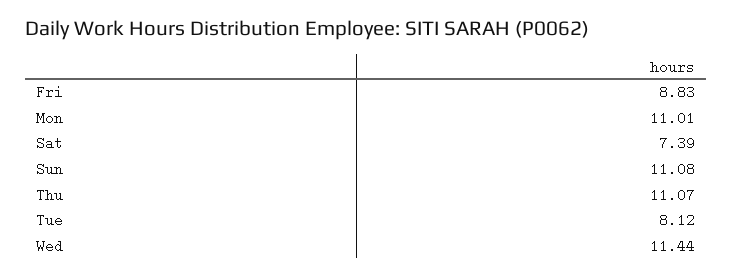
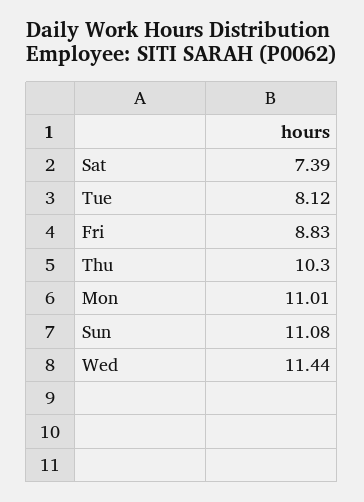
  {
    "Fri": 8.83,
    "Mon": 11.01,
    "Sat": 7.39,
    "Sun": 11.08,
-   "Thu": 11.07,
+   "Thu": 10.3,
    "Tue": 8.12,
    "Wed": 11.44
  }

